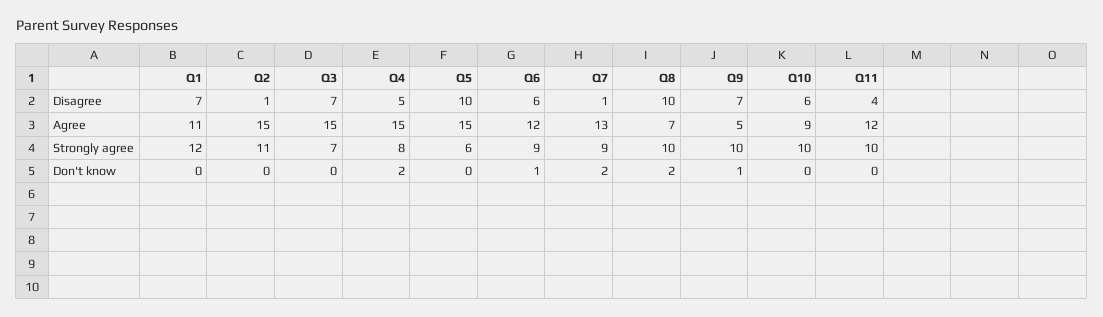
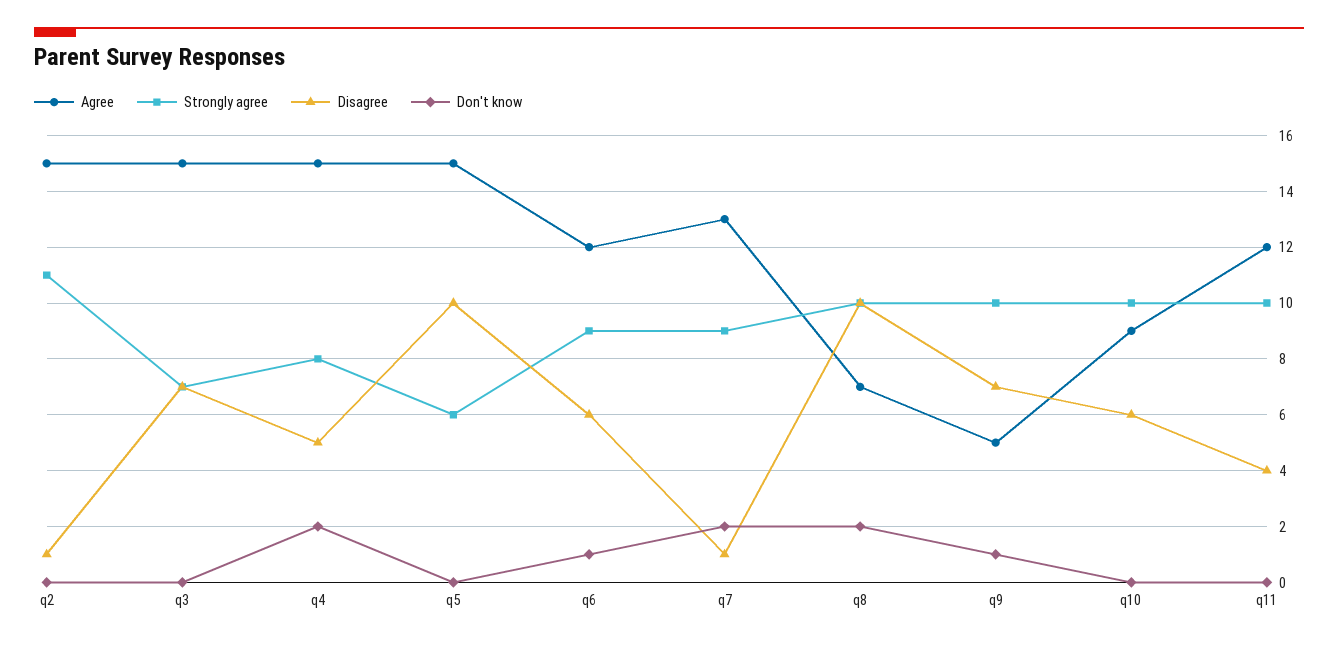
  {
    "Disagree": {
-     "Q1": 7,
      "Q2": 1,
      "Q3": 7,
      "Q4": 5,
      "Q5": 10,
      "Q6": 6,
      "Q7": 1,
      "Q8": 10,
      "Q9": 7,
      "Q10": 6,
      "Q11": 4
    },
    "Agree": {
-     "Q1": 11,
      "Q2": 15,
      "Q3": 15,
      "Q4": 15,
      "Q5": 15,
      "Q6": 12,
      "Q7": 13,
      "Q8": 7,
      "Q9": 5,
      "Q10": 9,
      "Q11": 12
    },
    "Strongly agree": {
-     "Q1": 12,
      "Q2": 11,
      "Q3": 7,
      "Q4": 8,
      "Q5": 6,
      "Q6": 9,
      "Q7": 9,
      "Q8": 10,
      "Q9": 10,
      "Q10": 10,
      "Q11": 10
    },
    "Don't know": {
-     "Q1": 0,
      "Q2": 0,
      "Q3": 0,
      "Q4": 2,
      "Q5": 0,
      "Q6": 1,
      "Q7": 2,
      "Q8": 2,
      "Q9": 1,
      "Q10": 0,
      "Q11": 0
    }
  }

